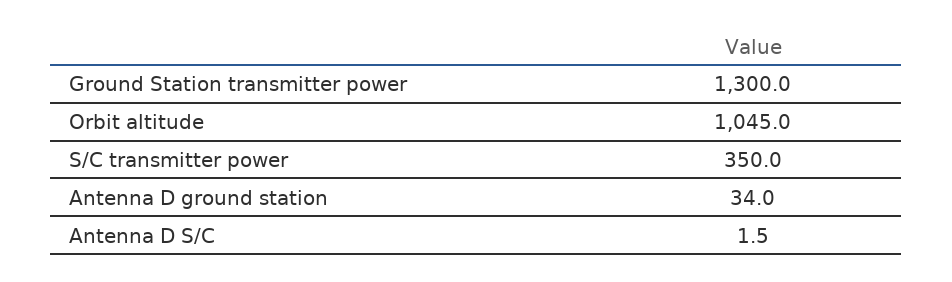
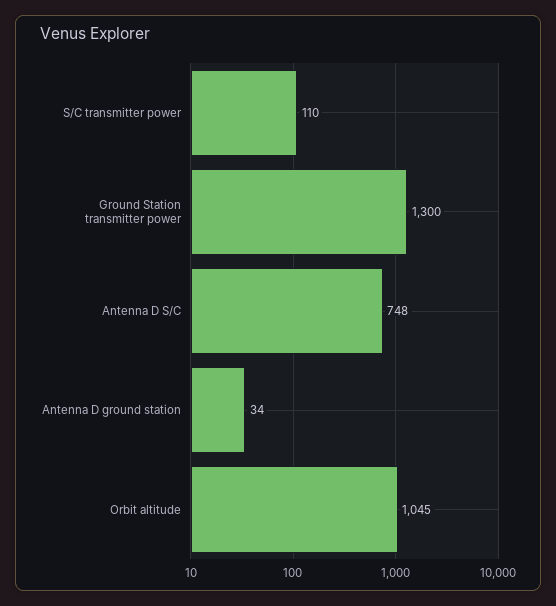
  {
    "Ground Station transmitter power": 1300,
    "Orbit altitude": 1045,
-   "S/C transmitter power": 350,
+   "S/C transmitter power": 110,
    "Antenna D ground station": 34,
-   "Antenna D S/C": 1.5
+   "Antenna D S/C": 748
  }

